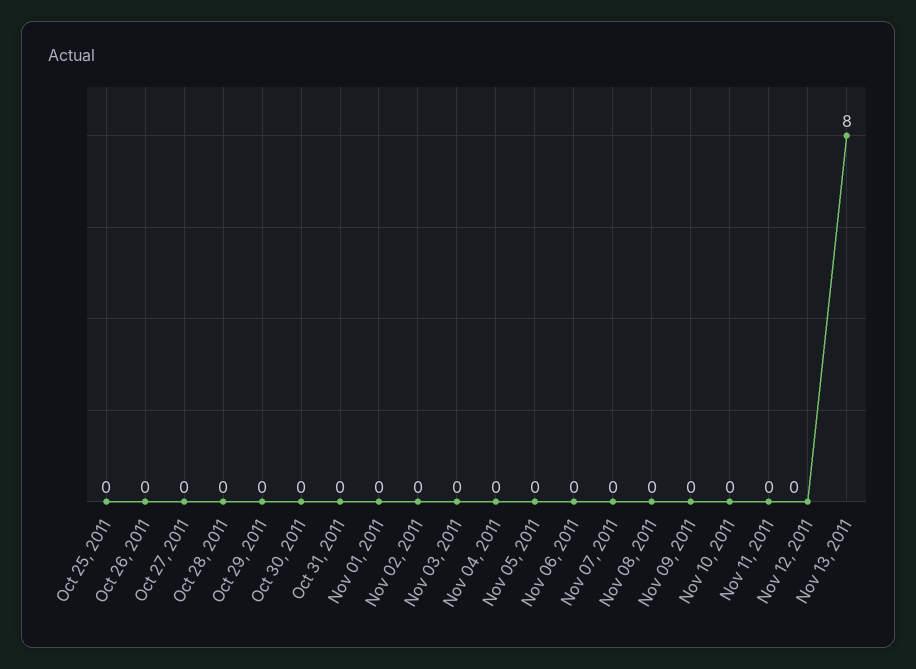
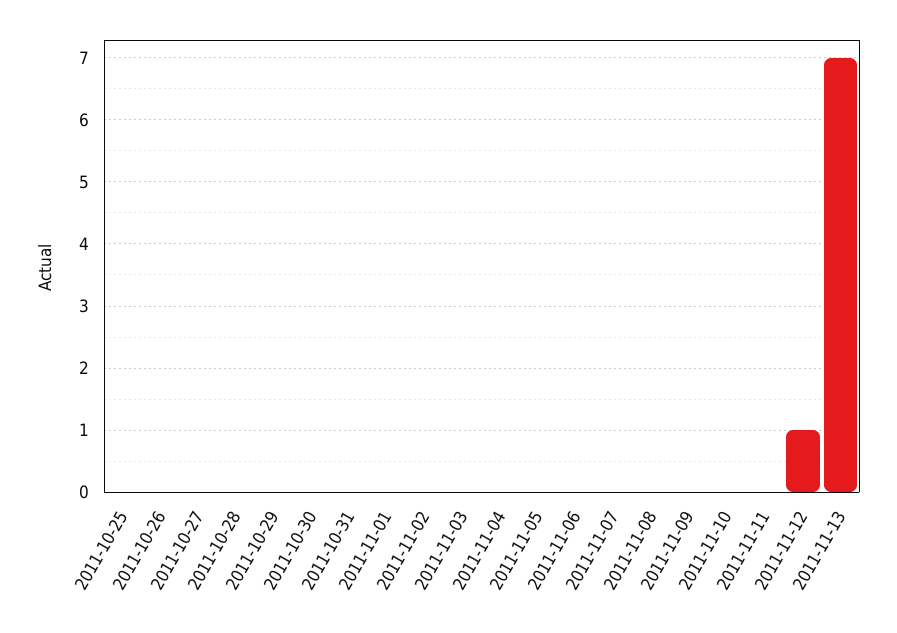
  {
    "Oct 25, 2011": 0,
    "Oct 26, 2011": 0,
    "Oct 27, 2011": 0,
    "Oct 28, 2011": 0,
    "Oct 29, 2011": 0,
    "Oct 30, 2011": 0,
    "Oct 31, 2011": 0,
    "Nov 01, 2011": 0,
    "Nov 02, 2011": 0,
    "Nov 03, 2011": 0,
    "Nov 04, 2011": 0,
    "Nov 05, 2011": 0,
    "Nov 06, 2011": 0,
    "Nov 07, 2011": 0,
    "Nov 08, 2011": 0,
    "Nov 09, 2011": 0,
    "Nov 10, 2011": 0,
    "Nov 11, 2011": 0,
-   "Nov 12, 2011": 0,
+   "Nov 12, 2011": 1,
-   "Nov 13, 2011": 8
+   "Nov 13, 2011": 7
  }

